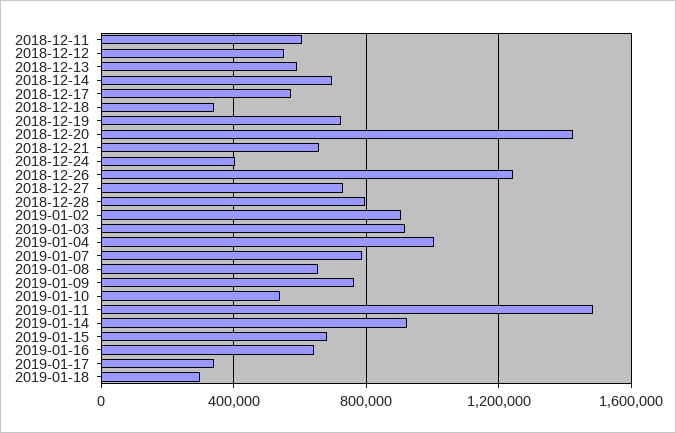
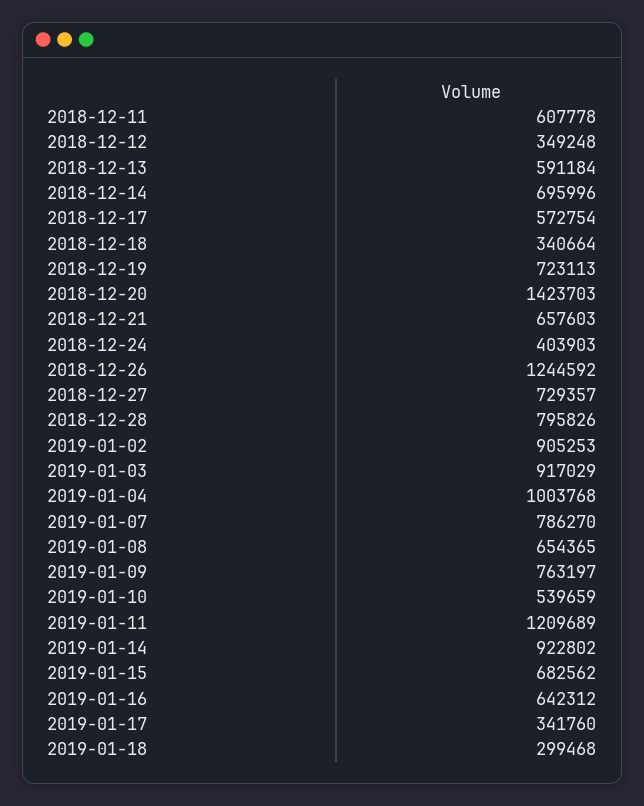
  {
    "2018-12-11": 607778,
-   "2018-12-12": 550000,
+   "2018-12-12": 349248,
    "2018-12-13": 591184,
    "2018-12-14": 695996,
    "2018-12-17": 572754,
    "2018-12-18": 340664,
    "2018-12-19": 723113,
    "2018-12-20": 1423703,
    "2018-12-21": 657603,
    "2018-12-24": 403903,
    "2018-12-26": 1244592,
    "2018-12-27": 729357,
    "2018-12-28": 795826,
    "2019-01-02": 905253,
    "2019-01-03": 917029,
    "2019-01-04": 1003768,
    "2019-01-07": 786270,
    "2019-01-08": 654365,
    "2019-01-09": 763197,
    "2019-01-10": 539659,
-   "2019-01-11": 1500000,
+   "2019-01-11": 1209689,
    "2019-01-14": 922802,
    "2019-01-15": 682562,
    "2019-01-16": 642312,
    "2019-01-17": 341760,
    "2019-01-18": 299468
  }

